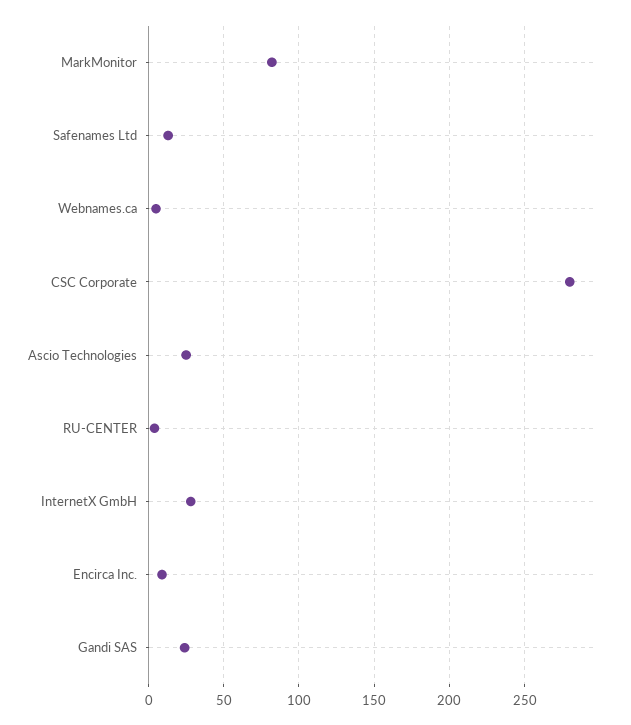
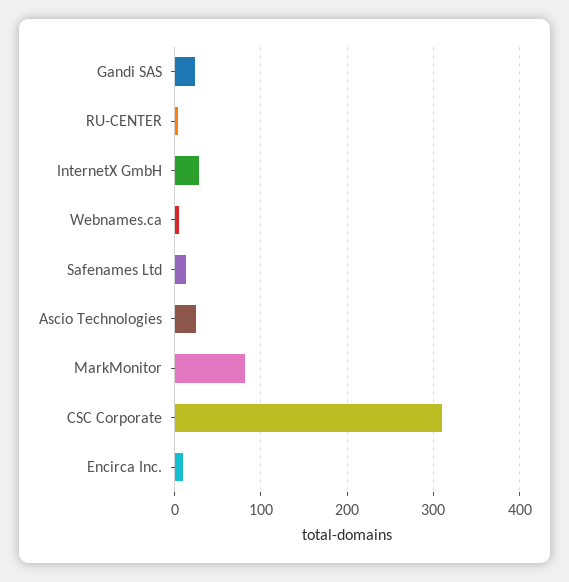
  {
    "MarkMonitor": 80,
    "Safenames Ltd": 15,
    "Webnames.ca": 5,
-   "CSC Corporate": 280,
+   "CSC Corporate": 310,
    "Ascio Technologies": 25,
    "RU-CENTER": 5,
    "InternetX GmbH": 30,
    "Encirca Inc.": 10,
    "Gandi SAS": 25
  }

